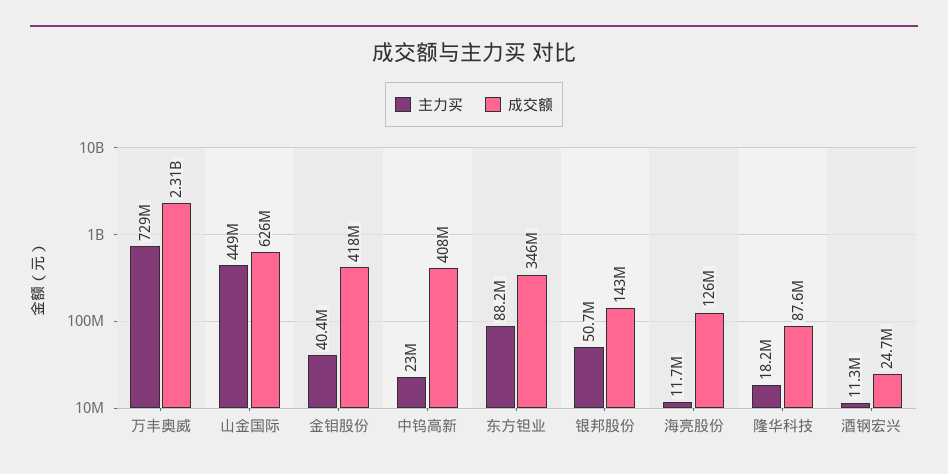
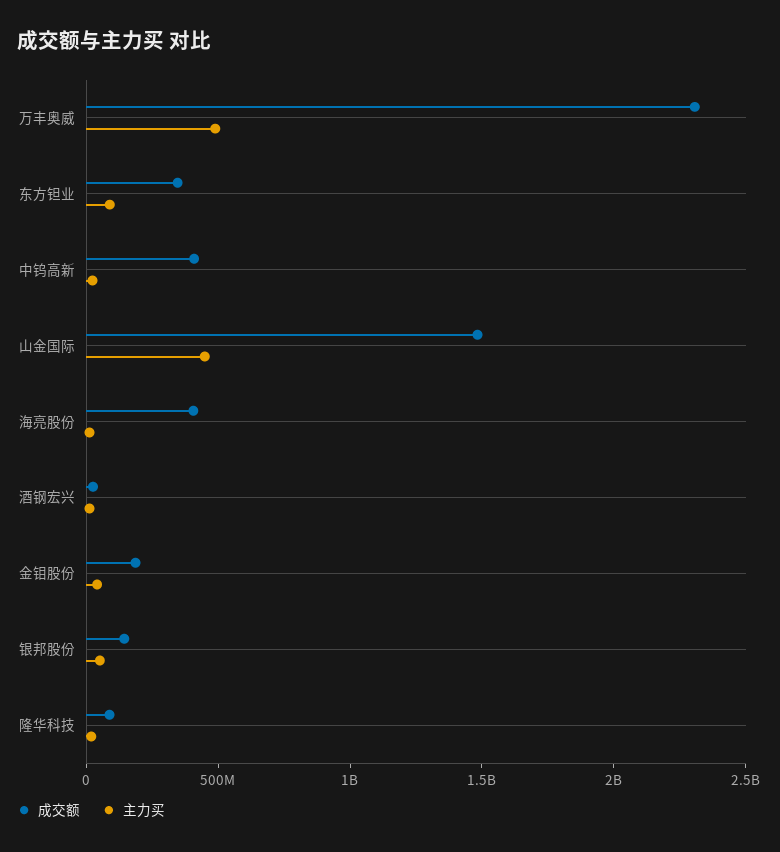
  {
    "主力买": {
-     "万丰奥威": 729000000,
+     "万丰奥威": 500000000,
      "山金国际": 449000000,
      "金钼股份": 40400000,
      "中钨高新": 23000000,
      "东方钽业": 88200000,
      "银邦股份": 50700000,
      "海亮股份": 11700000,
      "隆华科技": 18200000,
      "酒钢宏兴": 11300000
    },
    "成交额": {
      "万丰奥威": 2310000000,
-     "山金国际": 626000000,
+     "山金国际": 1500000000,
-     "金钼股份": 418000000,
+     "金钼股份": 200000000,
      "中钨高新": 408000000,
      "东方钽业": 346000000,
      "银邦股份": 143000000,
-     "海亮股份": 126000000,
+     "海亮股份": 400000000,
      "隆华科技": 87600000,
      "酒钢宏兴": 24700000
    }
  }

